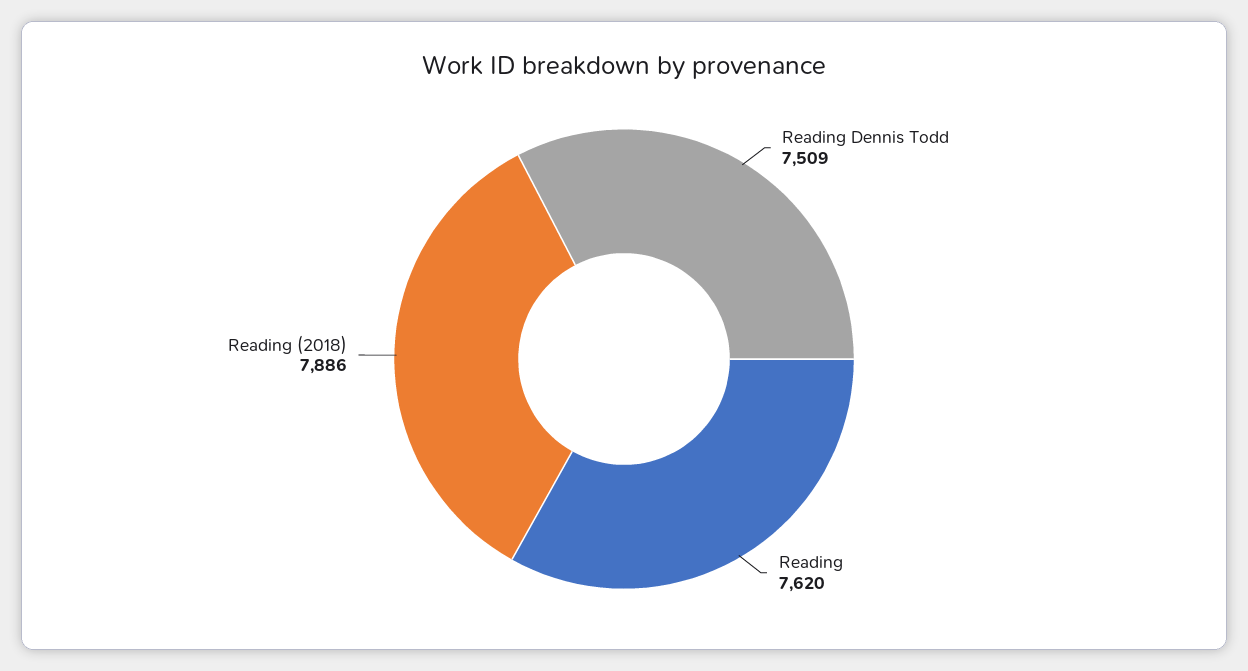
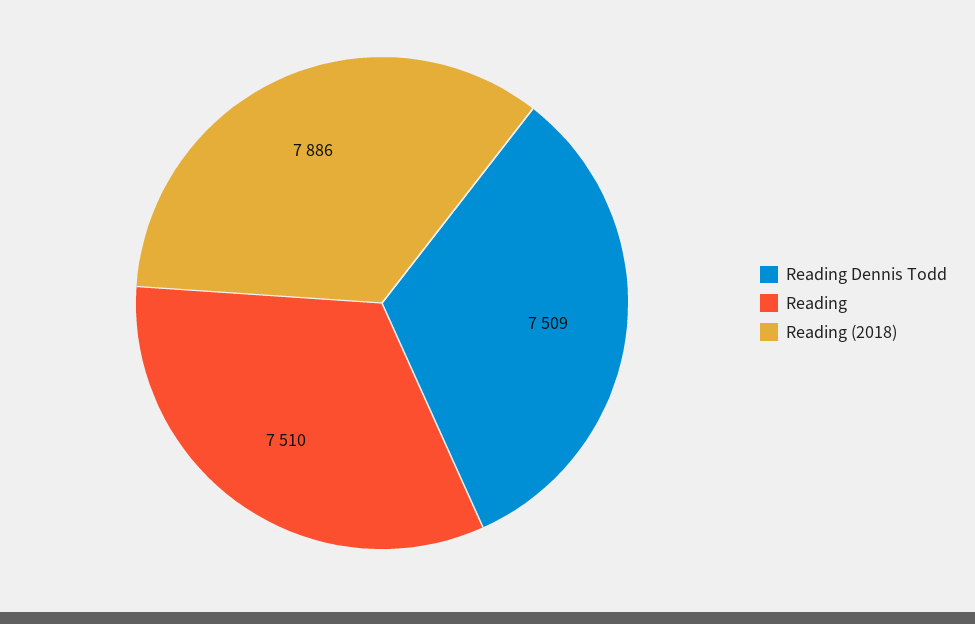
  {
    "Reading Dennis Todd": 7509,
-   "Reading": 7620,
+   "Reading": 7510,
    "Reading (2018)": 7886
  }

